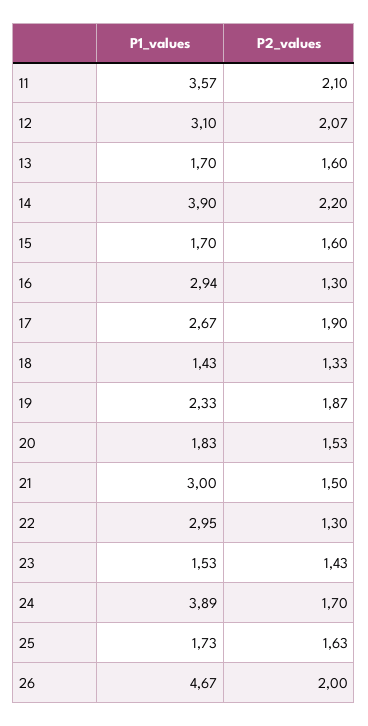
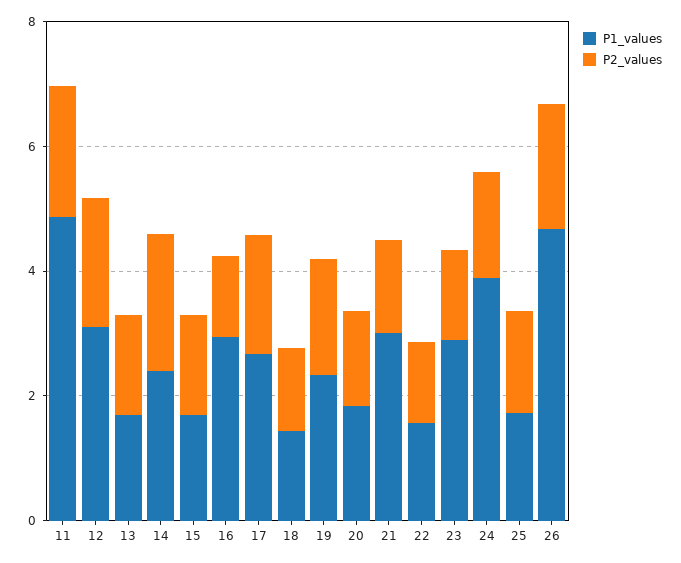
  {
    "P1_values": {
-     "11": 3.57,
+     "11": 5,
      "12": 3.1,
      "13": 1.7,
-     "14": 3.9,
+     "14": 2.5,
      "15": 1.7,
      "16": 2.94,
      "17": 2.67,
      "18": 1.43,
      "19": 2.33,
      "20": 1.83,
      "21": 3,
-     "22": 2.95,
+     "22": 1.5,
-     "23": 1.53,
+     "23": 3,
      "24": 3.89,
      "25": 1.73,
      "26": 4.67
    },
    "P2_values": {
      "11": 2.1,
      "12": 2.07,
      "13": 1.6,
      "14": 2.2,
      "15": 1.6,
      "16": 1.3,
      "17": 1.9,
      "18": 1.33,
      "19": 1.87,
      "20": 1.53,
      "21": 1.5,
      "22": 1.3,
      "23": 1.43,
      "24": 1.7,
      "25": 1.63,
      "26": 2
    }
  }

